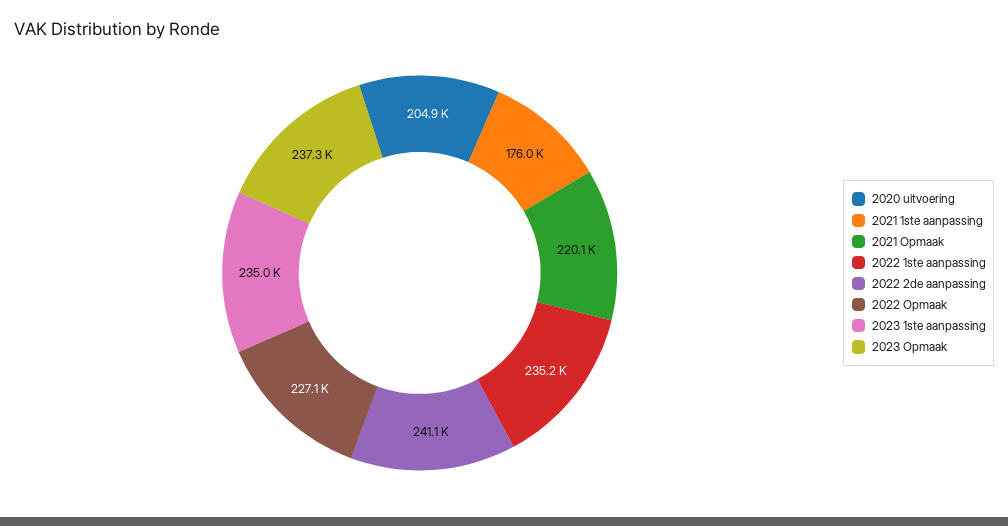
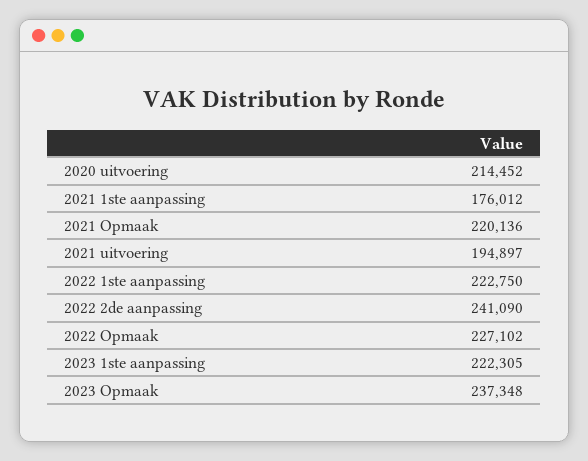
  {
-   "2020 uitvoering": 204900,
+   "2020 uitvoering": 214452,
    "2021 1ste aanpassing": 176012,
    "2021 Opmaak": 220136,
-   "2022 1ste aanpassing": 235200,
+   "2022 1ste aanpassing": 222750,
    "2022 2de aanpassing": 241090,
    "2022 Opmaak": 227102,
-   "2023 1ste aanpassing": 235000,
+   "2023 1ste aanpassing": 222305,
-   "2023 Opmaak": 237348
+   "2023 Opmaak": 237348,
+   "2021 uitvoering": 194897
  }

